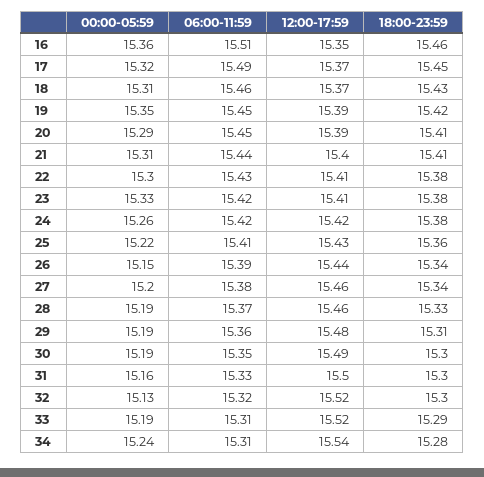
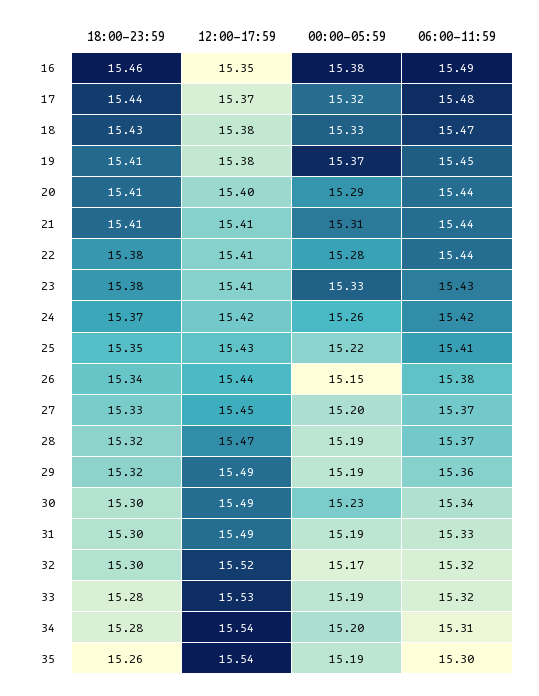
  {
    "00:00-05:59": {
-     "16": 15.36,
+     "16": 15.38,
      "17": 15.32,
-     "18": 15.31,
+     "18": 15.33,
-     "19": 15.35,
+     "19": 15.37,
      "20": 15.29,
      "21": 15.31,
-     "22": 15.3,
+     "22": 15.28,
      "23": 15.33,
      "24": 15.26,
      "25": 15.22,
      "26": 15.15,
      "27": 15.2,
      "28": 15.19,
      "29": 15.19,
-     "30": 15.19,
+     "30": 15.23,
-     "31": 15.16,
+     "31": 15.19,
-     "32": 15.13,
+     "32": 15.17,
      "33": 15.19,
-     "34": 15.24
+     "34": 15.2,
+     "35": 15.19
    },
    "06:00-11:59": {
-     "16": 15.51,
+     "16": 15.49,
-     "17": 15.49,
+     "17": 15.48,
-     "18": 15.46,
+     "18": 15.47,
      "19": 15.45,
-     "20": 15.45,
+     "20": 15.44,
      "21": 15.44,
-     "22": 15.43,
+     "22": 15.44,
-     "23": 15.42,
+     "23": 15.43,
      "24": 15.42,
      "25": 15.41,
-     "26": 15.39,
+     "26": 15.38,
-     "27": 15.38,
+     "27": 15.37,
      "28": 15.37,
      "29": 15.36,
-     "30": 15.35,
+     "30": 15.34,
      "31": 15.33,
      "32": 15.32,
-     "33": 15.31,
+     "33": 15.32,
-     "34": 15.31
+     "34": 15.31,
+     "35": 15.3
    },
    "12:00-17:59": {
      "16": 15.35,
      "17": 15.37,
-     "18": 15.37,
+     "18": 15.38,
-     "19": 15.39,
+     "19": 15.38,
-     "20": 15.39,
+     "20": 15.4,
-     "21": 15.4,
+     "21": 15.41,
      "22": 15.41,
      "23": 15.41,
      "24": 15.42,
      "25": 15.43,
      "26": 15.44,
-     "27": 15.46,
+     "27": 15.45,
-     "28": 15.46,
+     "28": 15.47,
-     "29": 15.48,
+     "29": 15.49,
      "30": 15.49,
-     "31": 15.5,
+     "31": 15.49,
      "32": 15.52,
-     "33": 15.52,
+     "33": 15.53,
-     "34": 15.54
+     "34": 15.54,
+     "35": 15.54
    },
    "18:00-23:59": {
      "16": 15.46,
-     "17": 15.45,
+     "17": 15.44,
      "18": 15.43,
-     "19": 15.42,
+     "19": 15.41,
      "20": 15.41,
      "21": 15.41,
      "22": 15.38,
      "23": 15.38,
-     "24": 15.38,
+     "24": 15.37,
-     "25": 15.36,
+     "25": 15.35,
      "26": 15.34,
-     "27": 15.34,
+     "27": 15.33,
-     "28": 15.33,
+     "28": 15.32,
-     "29": 15.31,
+     "29": 15.32,
      "30": 15.3,
      "31": 15.3,
      "32": 15.3,
-     "33": 15.29,
+     "33": 15.28,
-     "34": 15.28
+     "34": 15.28,
+     "35": 15.26
    }
  }

